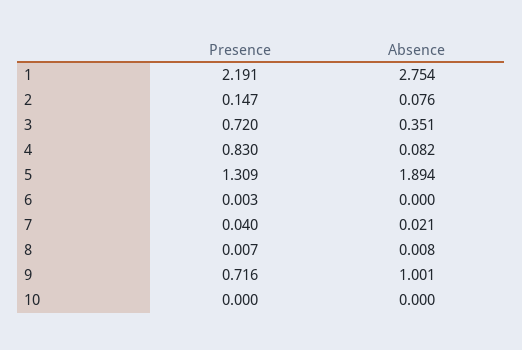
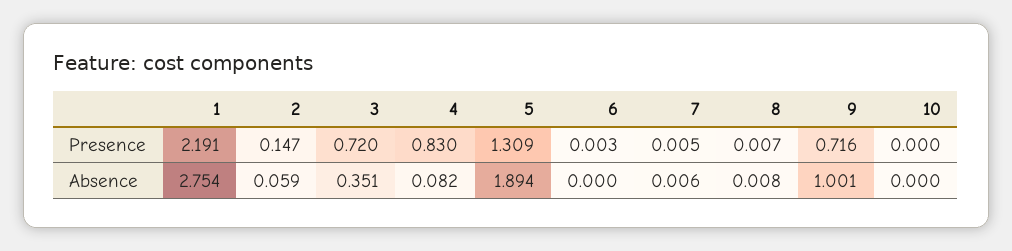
  {
    "Presence": {
      "1": 2.191,
      "2": 0.147,
      "3": 0.72,
      "4": 0.83,
      "5": 1.309,
      "6": 0.003,
-     "7": 0.04,
+     "7": 0.005,
      "8": 0.007,
      "9": 0.716,
      "10": 0
    },
    "Absence": {
      "1": 2.754,
-     "2": 0.076,
+     "2": 0.059,
      "3": 0.351,
      "4": 0.082,
      "5": 1.894,
      "6": 0,
-     "7": 0.021,
+     "7": 0.006,
      "8": 0.008,
      "9": 1.001,
      "10": 0
    }
  }

